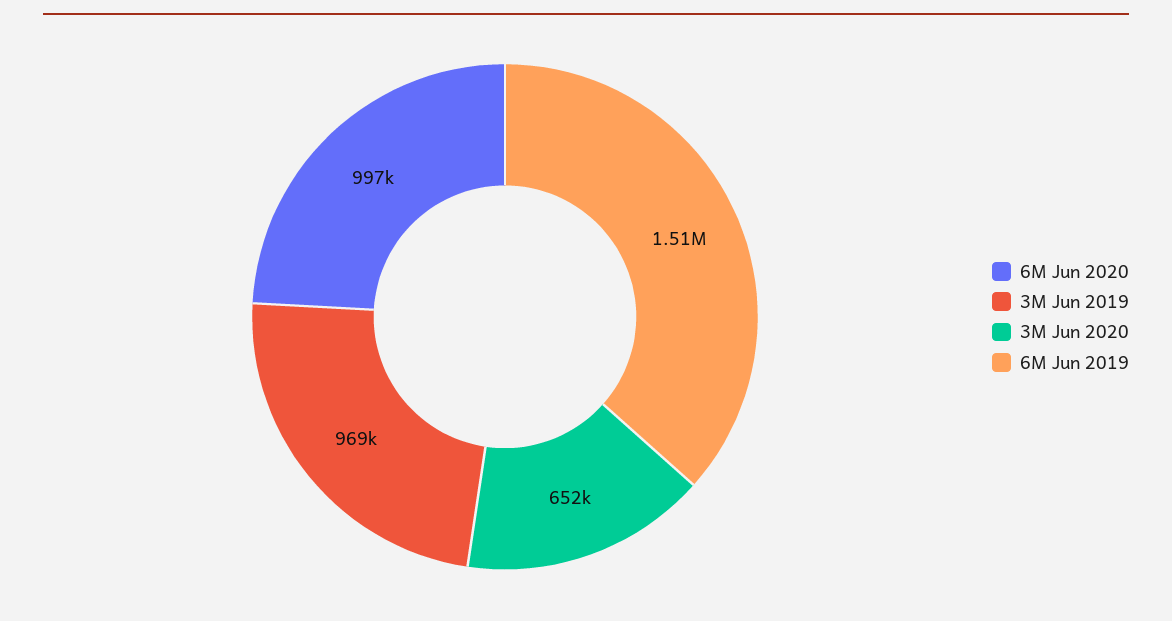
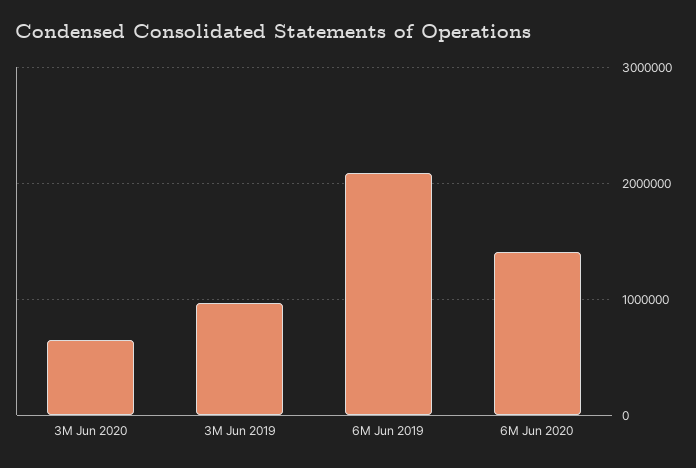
  {
-   "6M Jun 2020": 997000,
+   "6M Jun 2020": 1400000,
    "3M Jun 2019": 969000,
    "3M Jun 2020": 652000,
-   "6M Jun 2019": 1510000
+   "6M Jun 2019": 2100000
  }

